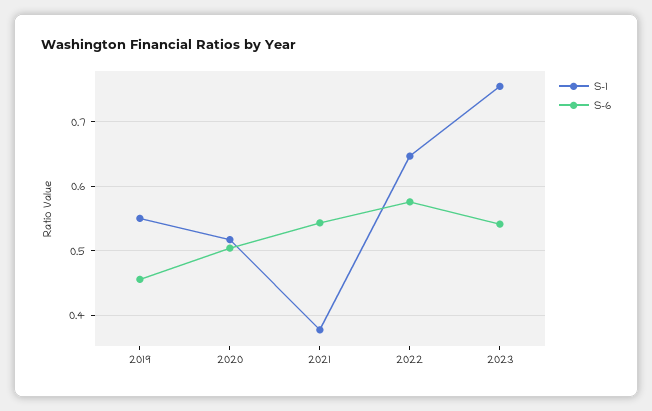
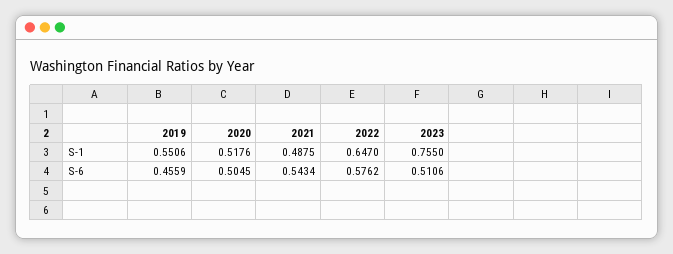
  {
    "S-1": {
      "2019": 0.5506,
      "2020": 0.5176,
-     "2021": 0.38,
+     "2021": 0.4875,
      "2022": 0.647,
      "2023": 0.755
    },
    "S-6": {
      "2019": 0.4559,
      "2020": 0.5045,
      "2021": 0.5434,
      "2022": 0.5762,
-     "2023": 0.54
+     "2023": 0.5106
    }
  }

